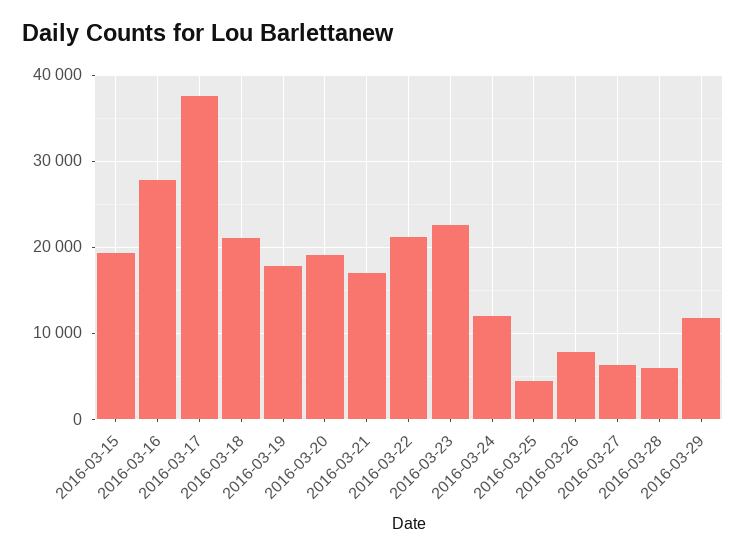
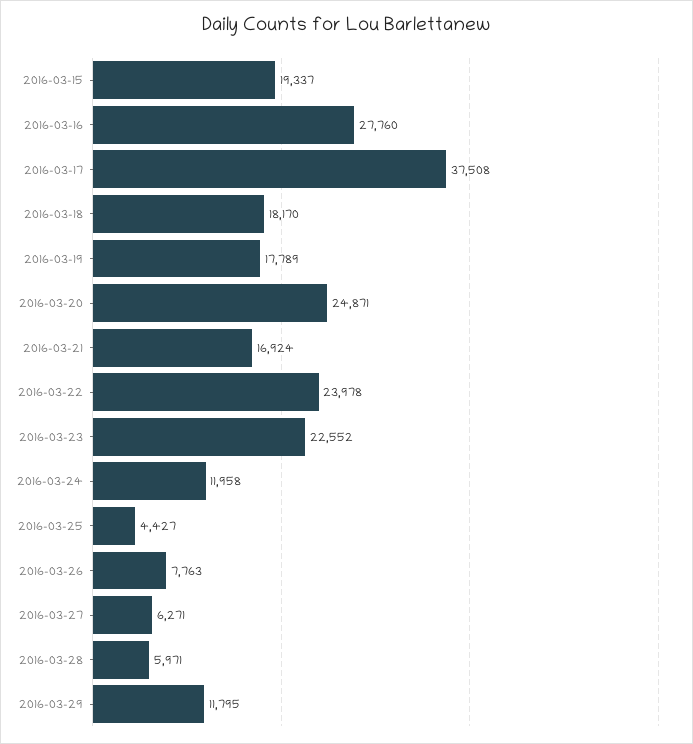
  {
    "2016-03-15": 19337,
    "2016-03-16": 27760,
    "2016-03-17": 37508,
-   "2016-03-18": 21000,
+   "2016-03-18": 18170,
    "2016-03-19": 17789,
-   "2016-03-20": 19000,
+   "2016-03-20": 24871,
    "2016-03-21": 16924,
-   "2016-03-22": 21000,
+   "2016-03-22": 23978,
    "2016-03-23": 22552,
    "2016-03-24": 11958,
    "2016-03-25": 4427,
    "2016-03-26": 7763,
    "2016-03-27": 6271,
    "2016-03-28": 5971,
    "2016-03-29": 11795
  }

